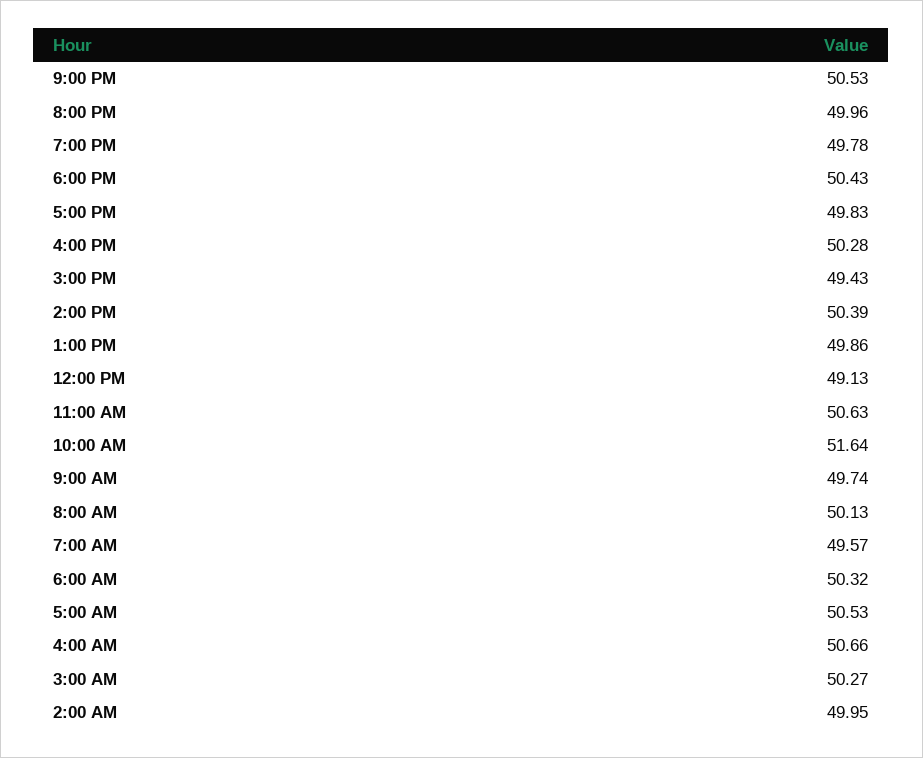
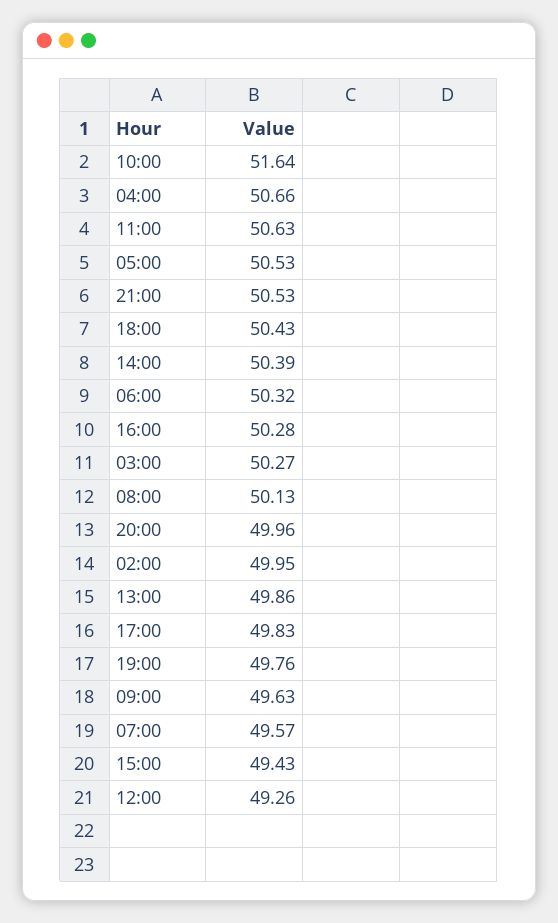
  {
    "9:00 PM": 50.53,
    "8:00 PM": 49.96,
-   "7:00 PM": 49.78,
+   "7:00 PM": 49.76,
    "6:00 PM": 50.43,
    "5:00 PM": 49.83,
    "4:00 PM": 50.28,
    "3:00 PM": 49.43,
    "2:00 PM": 50.39,
    "1:00 PM": 49.86,
-   "12:00 PM": 49.13,
+   "12:00 PM": 49.26,
    "11:00 AM": 50.63,
    "10:00 AM": 51.64,
-   "9:00 AM": 49.74,
+   "9:00 AM": 49.63,
    "8:00 AM": 50.13,
    "7:00 AM": 49.57,
    "6:00 AM": 50.32,
    "5:00 AM": 50.53,
    "4:00 AM": 50.66,
    "3:00 AM": 50.27,
    "2:00 AM": 49.95
  }

